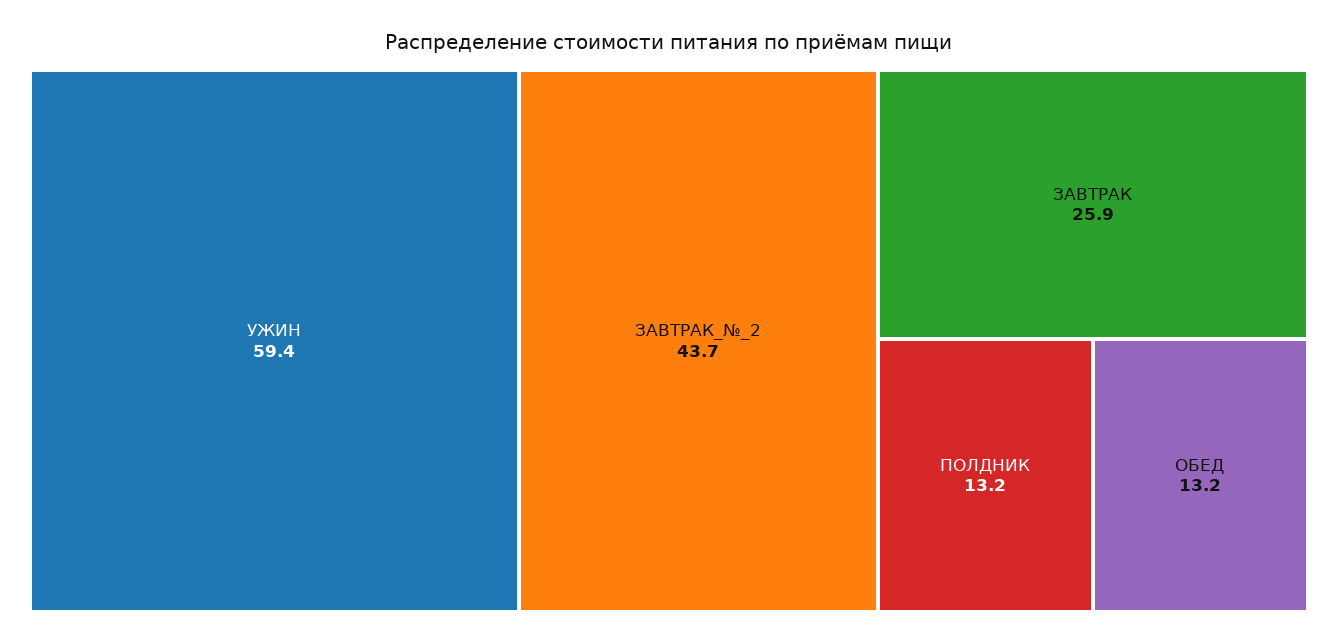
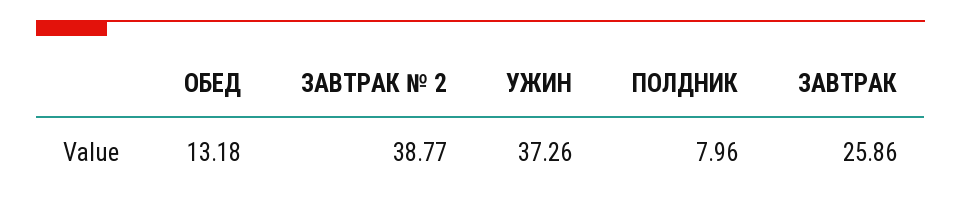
  {
-   "УЖИН": 59.4,
+   "УЖИН": 37.26,
-   "ЗАВТРАК_№_2": 43.7,
+   "ЗАВТРАК_№_2": 38.77,
    "ЗАВТРАК": 25.86,
-   "ПОЛДНИК": 13.2,
+   "ПОЛДНИК": 7.96,
    "ОБЕД": 13.18
  }

